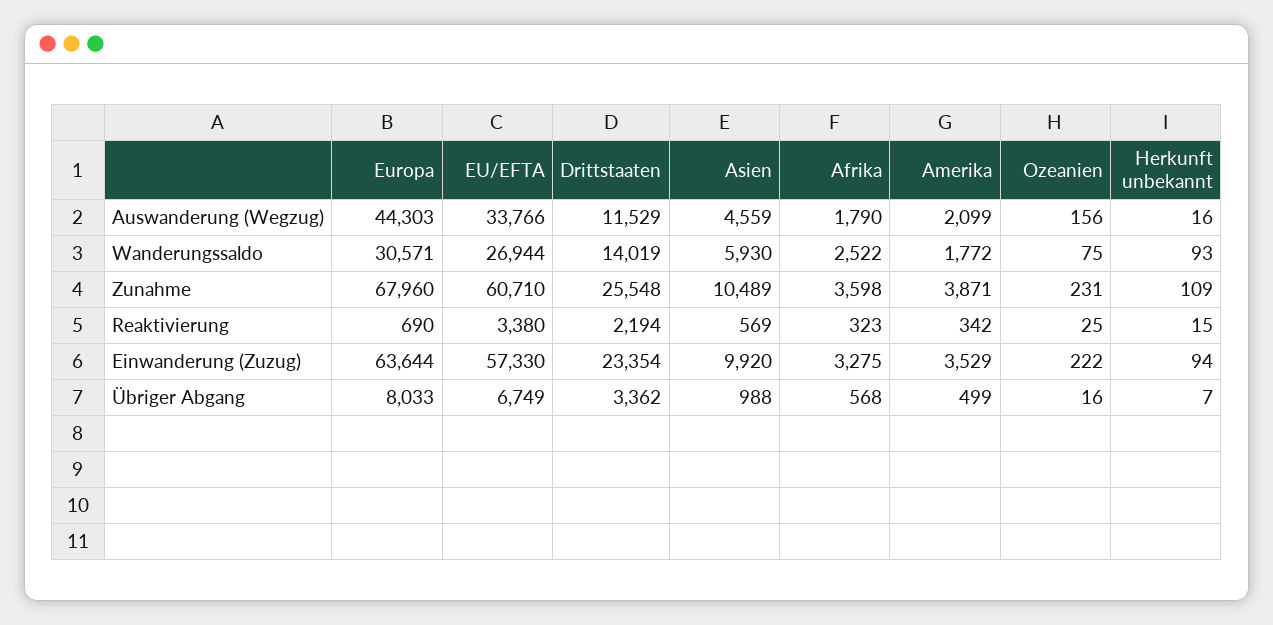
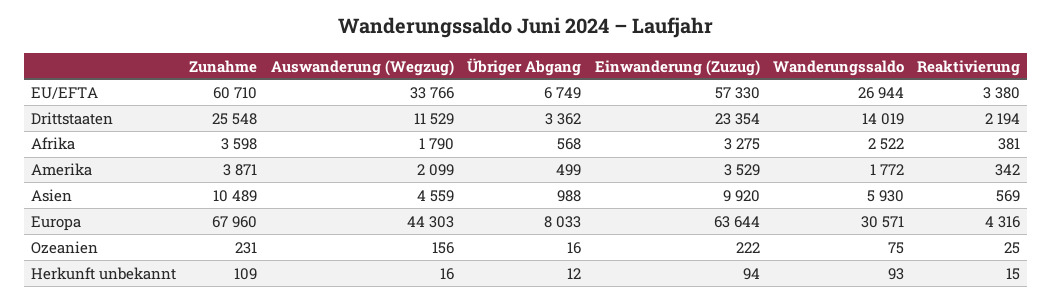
  {
    "Europa": {
      "Auswanderung (Wegzug)": 44303,
      "Wanderungssaldo": 30571,
      "Zunahme": 67960,
-     "Reaktivierung": 690,
+     "Reaktivierung": 4316,
      "Einwanderung (Zuzug)": 63644,
      "Übriger Abgang": 8033
    },
    "EU/EFTA": {
      "Auswanderung (Wegzug)": 33766,
      "Wanderungssaldo": 26944,
      "Zunahme": 60710,
      "Reaktivierung": 3380,
      "Einwanderung (Zuzug)": 57330,
      "Übriger Abgang": 6749
    },
    "Drittstaaten": {
      "Auswanderung (Wegzug)": 11529,
      "Wanderungssaldo": 14019,
      "Zunahme": 25548,
      "Reaktivierung": 2194,
      "Einwanderung (Zuzug)": 23354,
      "Übriger Abgang": 3362
    },
    "Asien": {
      "Auswanderung (Wegzug)": 4559,
      "Wanderungssaldo": 5930,
      "Zunahme": 10489,
      "Reaktivierung": 569,
      "Einwanderung (Zuzug)": 9920,
      "Übriger Abgang": 988
    },
    "Afrika": {
      "Auswanderung (Wegzug)": 1790,
      "Wanderungssaldo": 2522,
      "Zunahme": 3598,
-     "Reaktivierung": 323,
+     "Reaktivierung": 381,
      "Einwanderung (Zuzug)": 3275,
      "Übriger Abgang": 568
    },
    "Amerika": {
      "Auswanderung (Wegzug)": 2099,
      "Wanderungssaldo": 1772,
      "Zunahme": 3871,
      "Reaktivierung": 342,
      "Einwanderung (Zuzug)": 3529,
      "Übriger Abgang": 499
    },
    "Ozeanien": {
      "Auswanderung (Wegzug)": 156,
      "Wanderungssaldo": 75,
      "Zunahme": 231,
      "Reaktivierung": 25,
      "Einwanderung (Zuzug)": 222,
      "Übriger Abgang": 16
    },
    "Herkunft unbekannt": {
      "Auswanderung (Wegzug)": 16,
      "Wanderungssaldo": 93,
      "Zunahme": 109,
      "Reaktivierung": 15,
      "Einwanderung (Zuzug)": 94,
-     "Übriger Abgang": 7
+     "Übriger Abgang": 12
    }
  }

